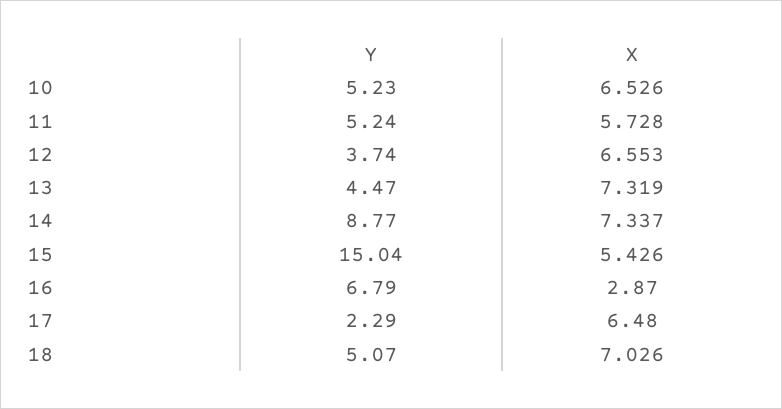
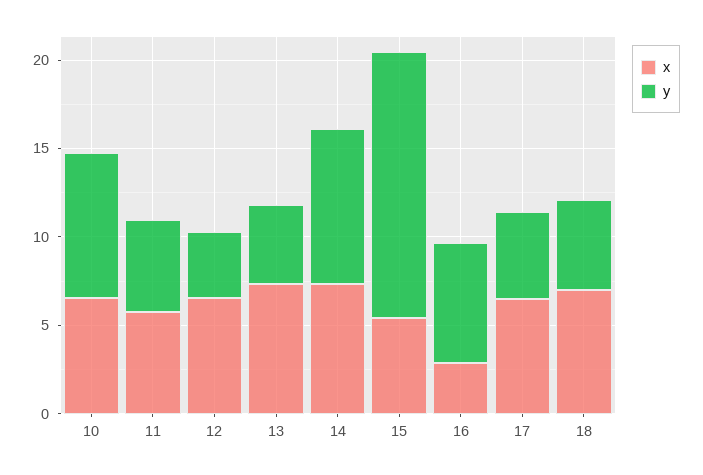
  {
    "Y": {
-     "10": 5.23,
+     "10": 8,
      "11": 5.24,
      "12": 3.74,
      "13": 4.47,
      "14": 8.77,
      "15": 15.04,
      "16": 6.79,
-     "17": 2.29,
+     "17": 5,
      "18": 5.07
    },
    "X": {
      "10": 6.526,
      "11": 5.728,
      "12": 6.553,
      "13": 7.319,
      "14": 7.337,
      "15": 5.426,
      "16": 2.87,
      "17": 6.48,
      "18": 7.026
    }
  }

